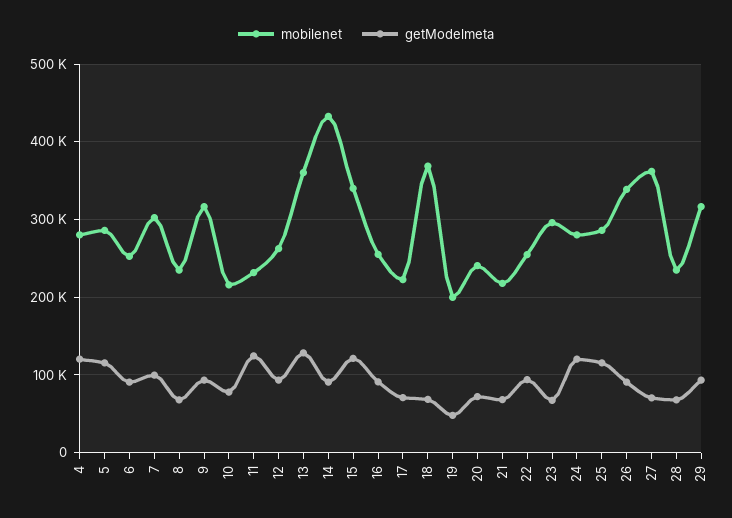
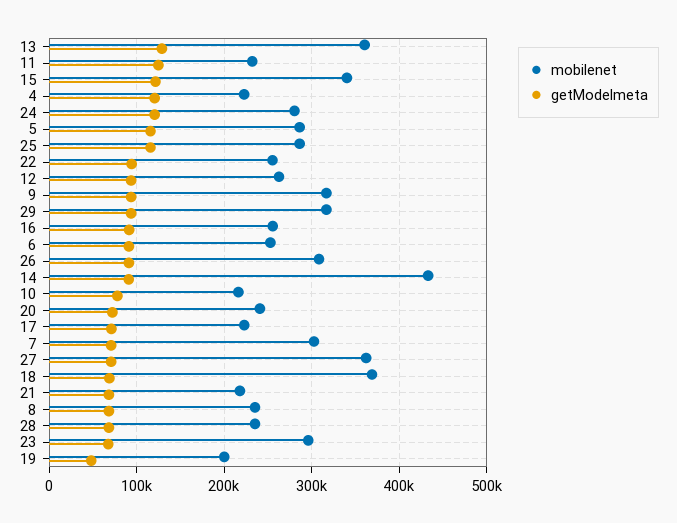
  {
    "mobilenet": {
-     "4": 280000,
+     "4": 220000,
      "5": 290000,
      "6": 250000,
      "7": 300000,
      "8": 230000,
      "9": 320000,
      "10": 220000,
      "11": 230000,
      "12": 260000,
      "13": 360000,
      "14": 430000,
      "15": 340000,
      "16": 260000,
      "17": 220000,
      "18": 370000,
      "19": 200000,
      "20": 240000,
      "21": 220000,
      "22": 250000,
      "23": 300000,
      "24": 280000,
      "25": 290000,
-     "26": 340000,
+     "26": 310000,
      "27": 360000,
      "28": 230000,
      "29": 320000
    },
    "getModelmeta": {
      "4": 120000,
      "5": 120000,
      "6": 90000,
-     "7": 100000,
+     "7": 70000,
      "8": 70000,
      "9": 90000,
      "10": 80000,
      "11": 120000,
      "12": 90000,
      "13": 130000,
      "14": 90000,
      "15": 120000,
      "16": 90000,
      "17": 70000,
      "18": 70000,
      "19": 50000,
      "20": 70000,
      "21": 70000,
      "22": 90000,
      "23": 70000,
      "24": 120000,
      "25": 120000,
      "26": 90000,
      "27": 70000,
      "28": 70000,
      "29": 90000
    }
  }

